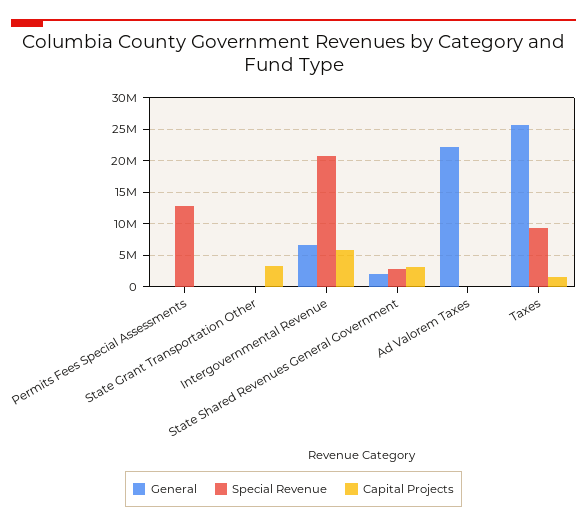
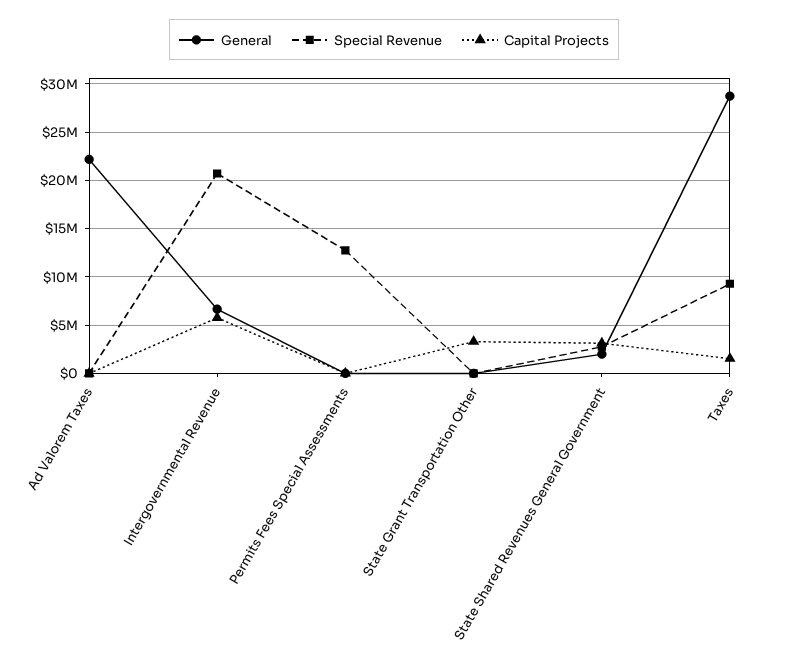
  {
    "General": {
      "Permits Fees Special Assessments": 0,
      "State Grant Transportation Other": 0,
      "Intergovernmental Revenue": 7000000,
      "State Shared Revenues General Government": 2000000,
      "Ad Valorem Taxes": 22000000,
-     "Taxes": 26000000
+     "Taxes": 29000000
    },
    "Special Revenue": {
      "Permits Fees Special Assessments": 13000000,
      "State Grant Transportation Other": 0,
      "Intergovernmental Revenue": 21000000,
      "State Shared Revenues General Government": 3000000,
      "Ad Valorem Taxes": 0,
      "Taxes": 9000000
    },
    "Capital Projects": {
      "Permits Fees Special Assessments": 0,
      "State Grant Transportation Other": 3000000,
      "Intergovernmental Revenue": 6000000,
      "State Shared Revenues General Government": 3000000,
      "Ad Valorem Taxes": 0,
      "Taxes": 2000000
    }
  }

